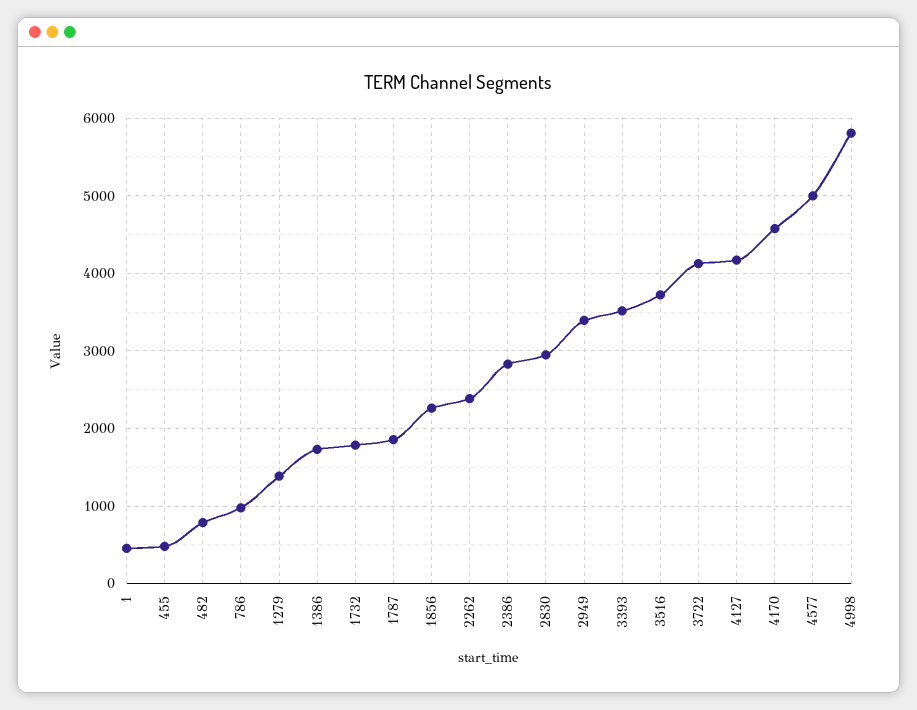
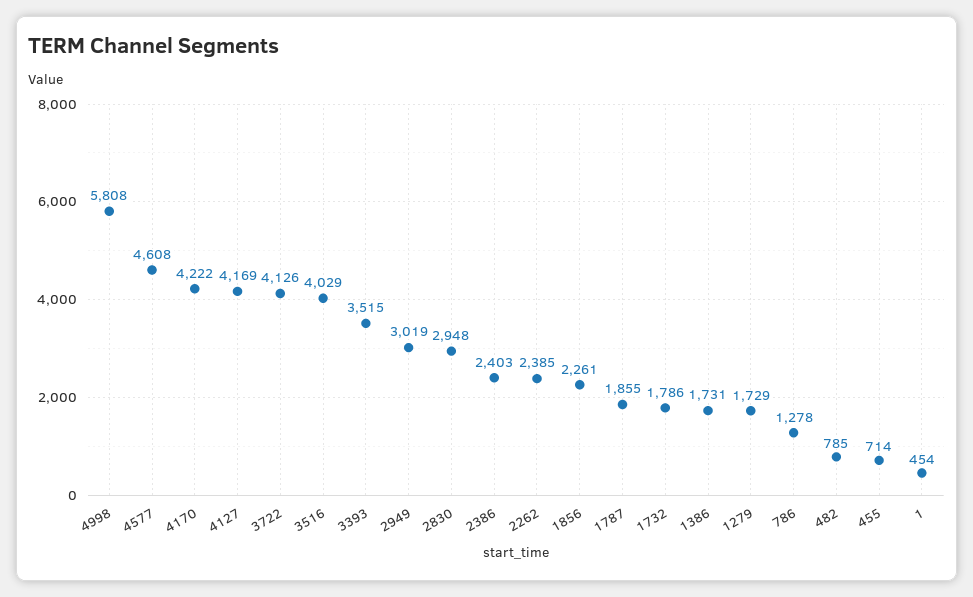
  {
    "1": 454,
-   "455": 500,
+   "455": 714,
    "482": 785,
-   "786": 1000,
+   "786": 1278,
-   "1279": 1400,
+   "1279": 1729,
    "1386": 1731,
    "1732": 1786,
    "1787": 1855,
    "1856": 2261,
    "2262": 2385,
-   "2386": 2800,
+   "2386": 2403,
    "2830": 2948,
-   "2949": 3400,
+   "2949": 3019,
    "3393": 3515,
-   "3516": 3700,
+   "3516": 4029,
    "3722": 4126,
    "4127": 4169,
-   "4170": 4600,
+   "4170": 4222,
-   "4577": 5000,
+   "4577": 4608,
    "4998": 5808
  }

